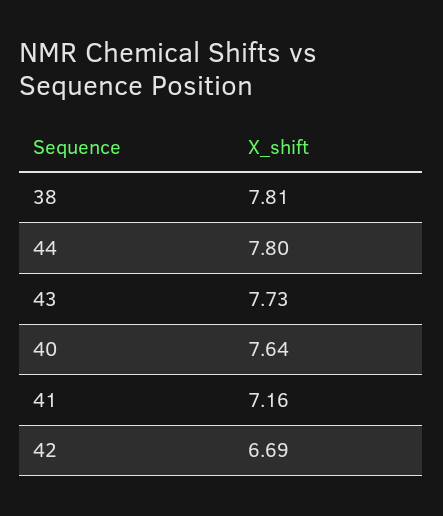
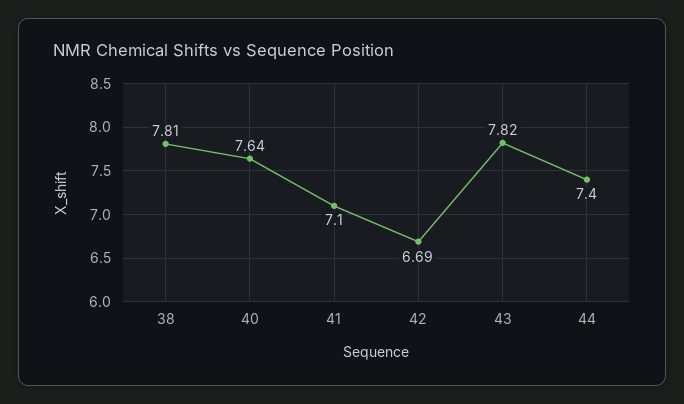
  {
    "38": 7.81,
-   "44": 7.8,
+   "44": 7.4,
-   "43": 7.73,
+   "43": 7.82,
    "40": 7.64,
-   "41": 7.16,
+   "41": 7.1,
    "42": 6.69
  }

